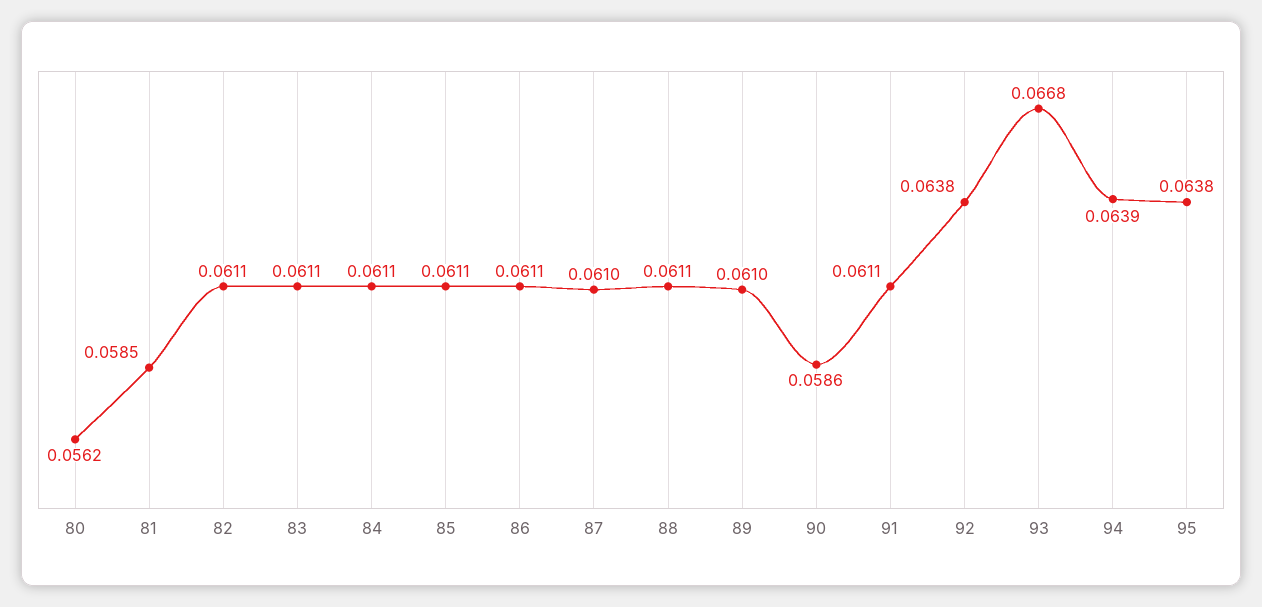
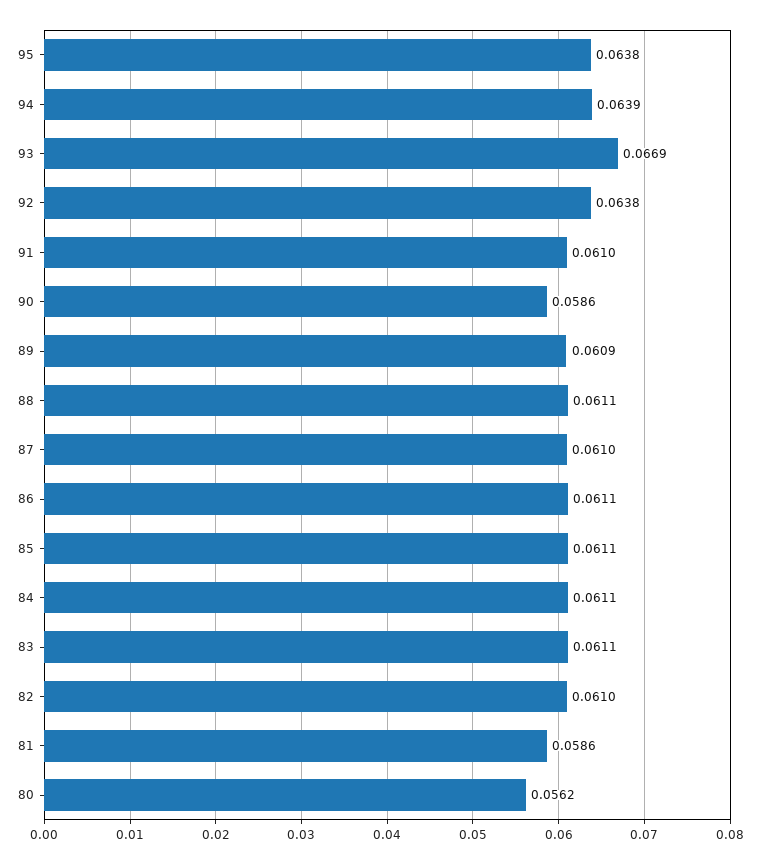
  {
    "80": 0.0562,
-   "81": 0.0585,
+   "81": 0.0586,
-   "82": 0.0611,
+   "82": 0.061,
    "83": 0.0611,
    "84": 0.0611,
    "85": 0.0611,
    "86": 0.0611,
    "87": 0.061,
    "88": 0.0611,
-   "89": 0.061,
+   "89": 0.0609,
    "90": 0.0586,
-   "91": 0.0611,
+   "91": 0.061,
    "92": 0.0638,
-   "93": 0.0668,
+   "93": 0.0669,
    "94": 0.0639,
    "95": 0.0638
  }

